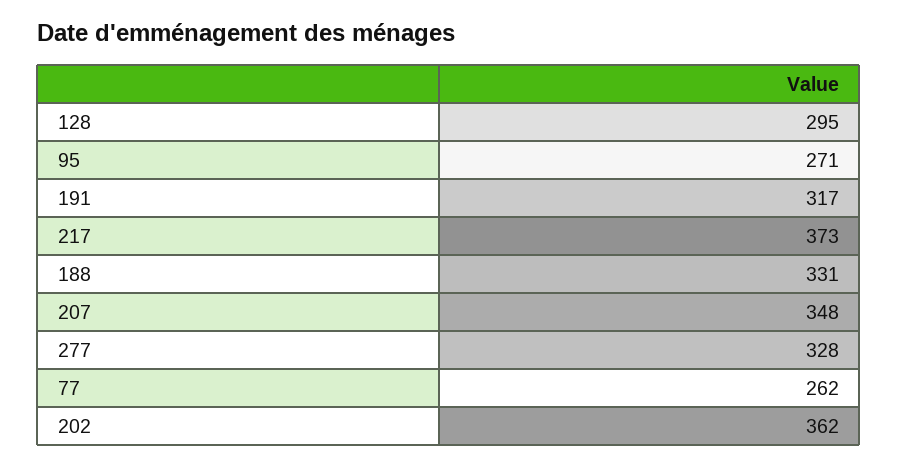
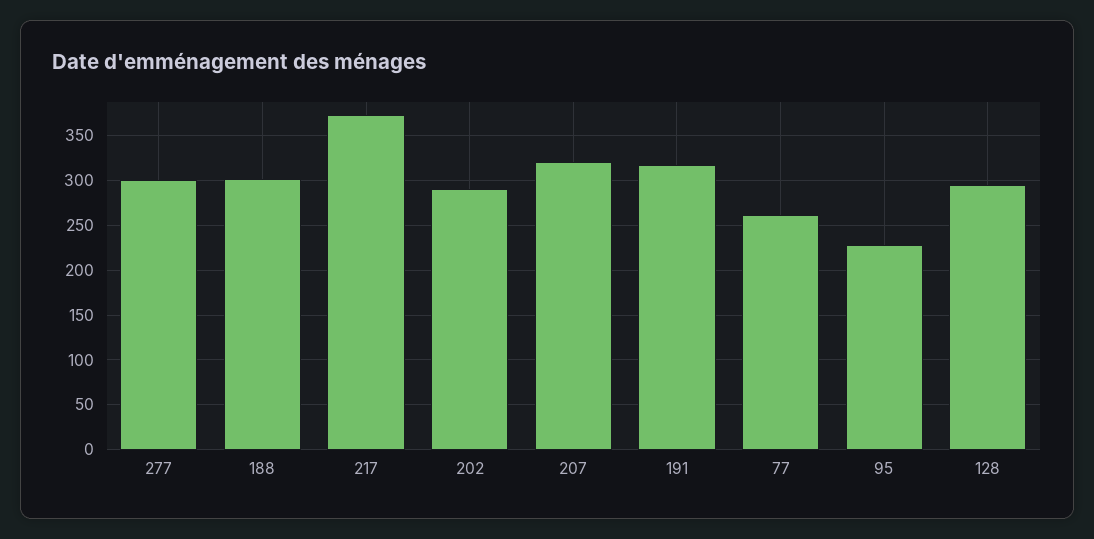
  {
    "128": 295,
-   "95": 271,
+   "95": 230,
    "191": 317,
    "217": 373,
-   "188": 331,
+   "188": 300,
-   "207": 348,
+   "207": 320,
-   "277": 328,
+   "277": 300,
    "77": 262,
-   "202": 362
+   "202": 290
  }

